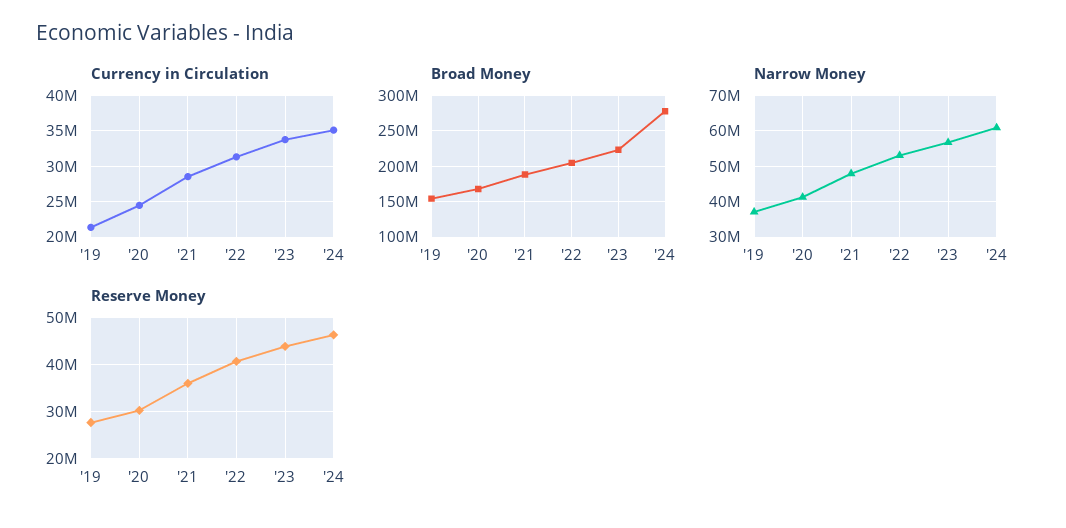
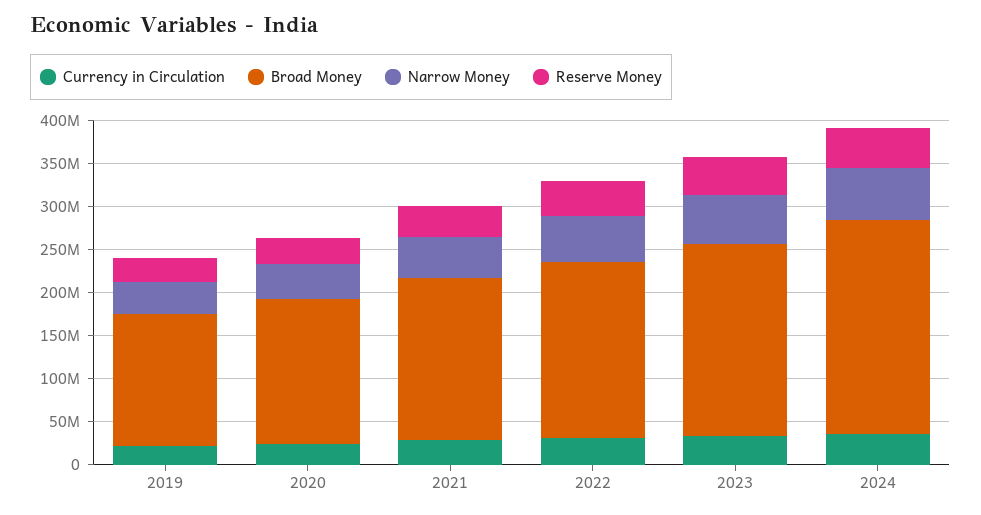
  {
    "Currency in Circulation": {
      "'19": 21000000,
      "'20": 24000000,
      "'21": 29000000,
      "'22": 31000000,
      "'23": 34000000,
      "'24": 35000000
    },
    "Broad Money": {
      "'19": 150000000,
      "'20": 170000000,
      "'21": 190000000,
      "'22": 200000000,
      "'23": 220000000,
-     "'24": 280000000
+     "'24": 250000000
    },
    "Narrow Money": {
      "'19": 38000000,
      "'20": 42000000,
      "'21": 48000000,
      "'22": 54000000,
      "'23": 56000000,
      "'24": 60000000
    },
    "Reserve Money": {
      "'19": 28000000,
      "'20": 30000000,
      "'21": 36000000,
      "'22": 40000000,
      "'23": 44000000,
      "'24": 46000000
    }
  }

